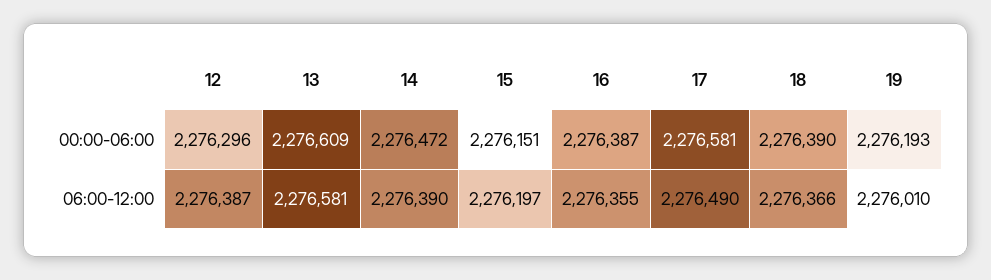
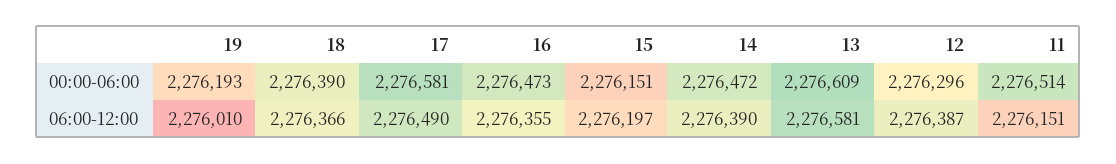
  {
    "12": {
      "00:00-06:00": 2276296,
      "06:00-12:00": 2276387
    },
    "13": {
      "00:00-06:00": 2276609,
      "06:00-12:00": 2276581
    },
    "14": {
      "00:00-06:00": 2276472,
      "06:00-12:00": 2276390
    },
    "15": {
      "00:00-06:00": 2276151,
      "06:00-12:00": 2276197
    },
    "16": {
-     "00:00-06:00": 2276387,
+     "00:00-06:00": 2276473,
      "06:00-12:00": 2276355
    },
    "17": {
      "00:00-06:00": 2276581,
      "06:00-12:00": 2276490
    },
    "18": {
      "00:00-06:00": 2276390,
      "06:00-12:00": 2276366
    },
    "19": {
      "00:00-06:00": 2276193,
      "06:00-12:00": 2276010
-   }
+   },
+   "11": {
+     "00:00-06:00": 2276514,
+     "06:00-12:00": 2276151
+   }
  }

